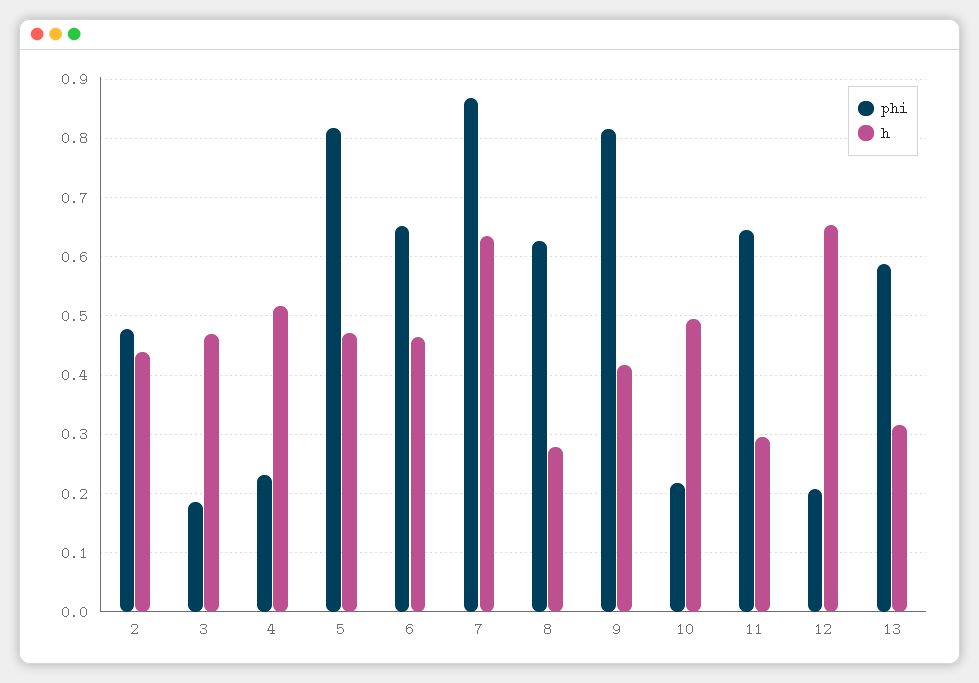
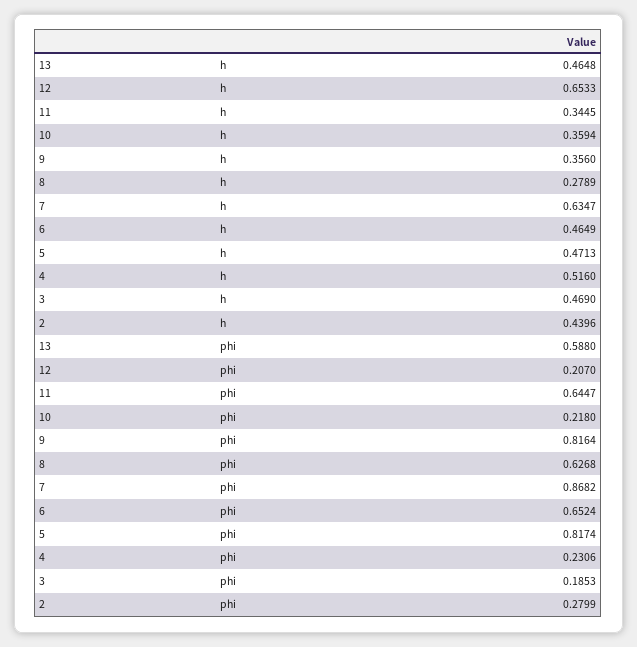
  {
    "phi": {
-     "2": 0.48,
+     "2": 0.2799,
      "3": 0.1853,
      "4": 0.2306,
      "5": 0.8174,
      "6": 0.6524,
      "7": 0.8682,
      "8": 0.6268,
      "9": 0.8164,
      "10": 0.218,
      "11": 0.6447,
      "12": 0.207,
      "13": 0.588
    },
    "h": {
      "2": 0.4396,
      "3": 0.469,
      "4": 0.516,
      "5": 0.4713,
      "6": 0.4649,
      "7": 0.6347,
      "8": 0.2789,
-     "9": 0.42,
+     "9": 0.356,
-     "10": 0.5,
+     "10": 0.3594,
-     "11": 0.3,
+     "11": 0.3445,
      "12": 0.6533,
-     "13": 0.32
+     "13": 0.4648
    }
  }

